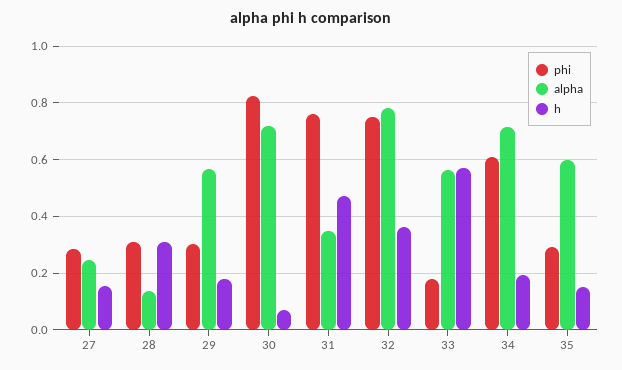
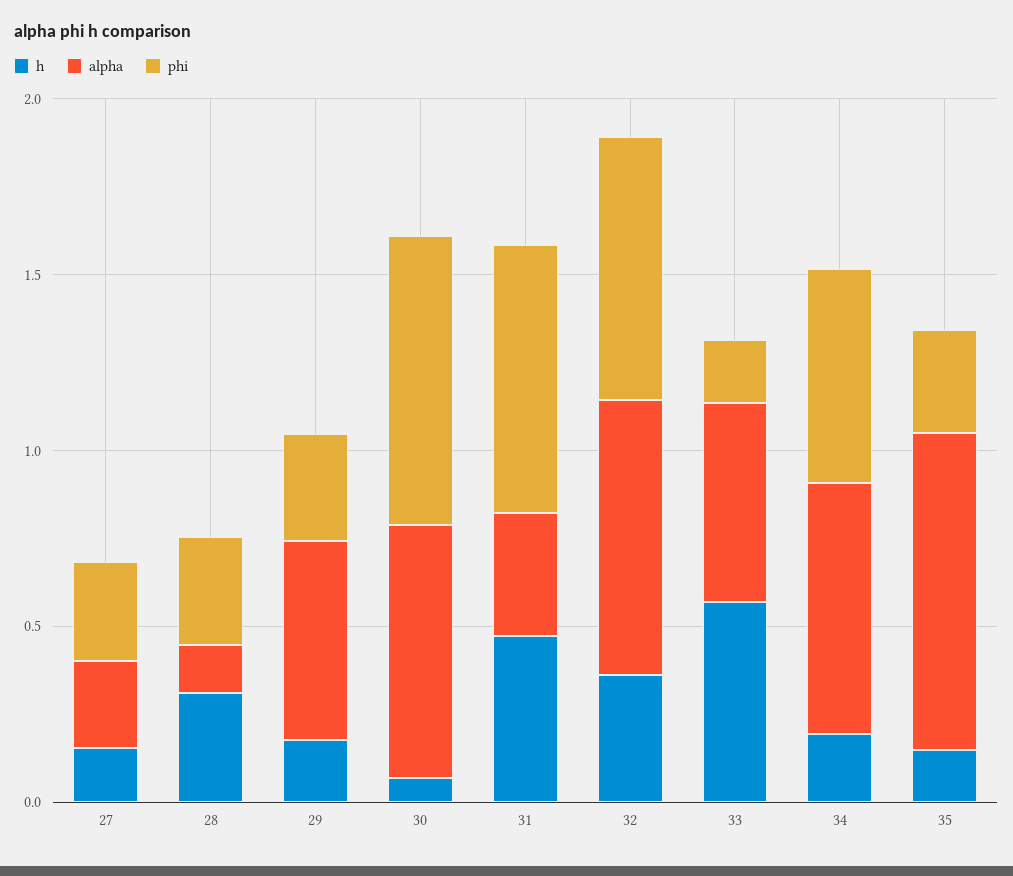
  {
    "phi": {
      "27": 0.275,
      "28": 0.3,
      "29": 0.3,
      "30": 0.825,
      "31": 0.75,
      "32": 0.75,
      "33": 0.175,
      "34": 0.6,
      "35": 0.3
    },
    "alpha": {
      "27": 0.25,
      "28": 0.125,
      "29": 0.575,
      "30": 0.725,
      "31": 0.35,
      "32": 0.775,
      "33": 0.575,
      "34": 0.725,
-     "35": 0.6
+     "35": 0.9
    },
    "h": {
      "27": 0.15,
      "28": 0.3,
      "29": 0.175,
      "30": 0.075,
      "31": 0.475,
      "32": 0.35,
      "33": 0.575,
      "34": 0.2,
      "35": 0.15
    }
  }

